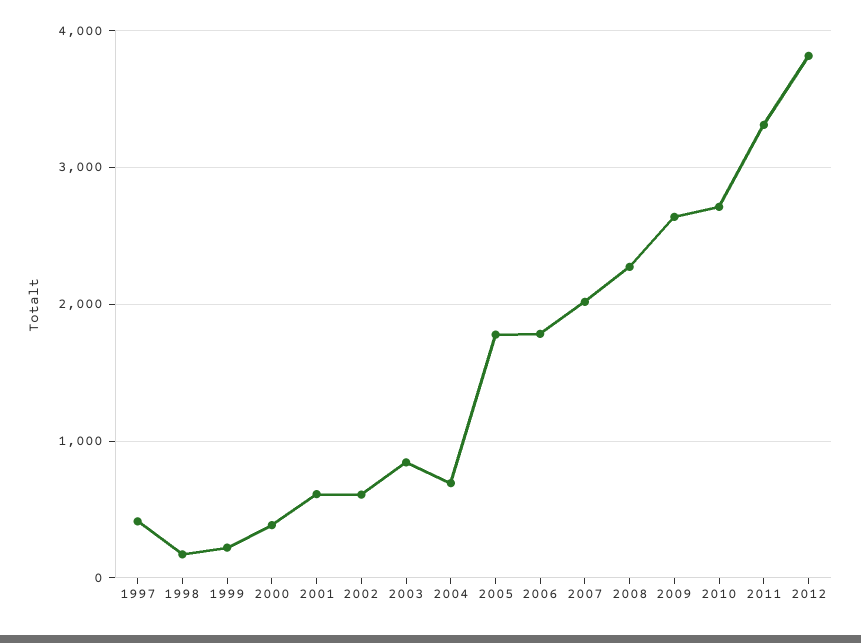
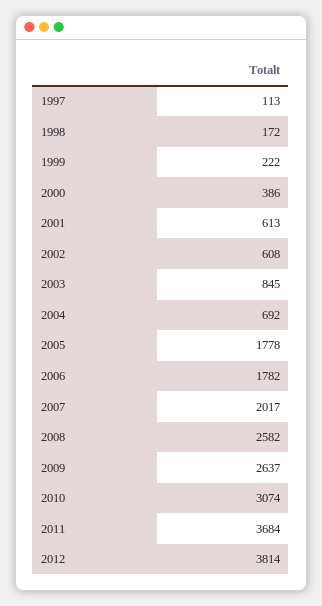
  {
-   "1997": 400,
+   "1997": 113,
    "1998": 172,
    "1999": 222,
    "2000": 386,
    "2001": 613,
    "2002": 608,
    "2003": 845,
    "2004": 692,
    "2005": 1778,
    "2006": 1782,
    "2007": 2017,
-   "2008": 2300,
+   "2008": 2582,
    "2009": 2637,
-   "2010": 2700,
+   "2010": 3074,
-   "2011": 3300,
+   "2011": 3684,
    "2012": 3814
  }

